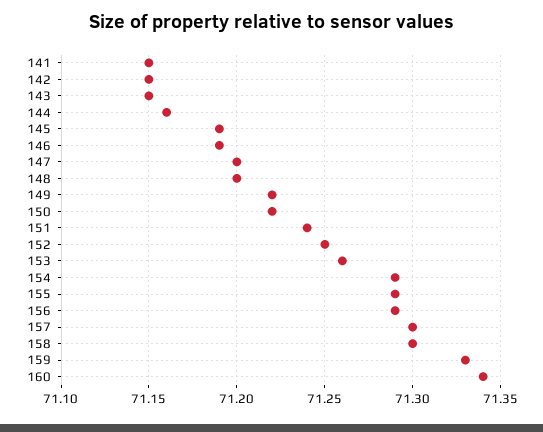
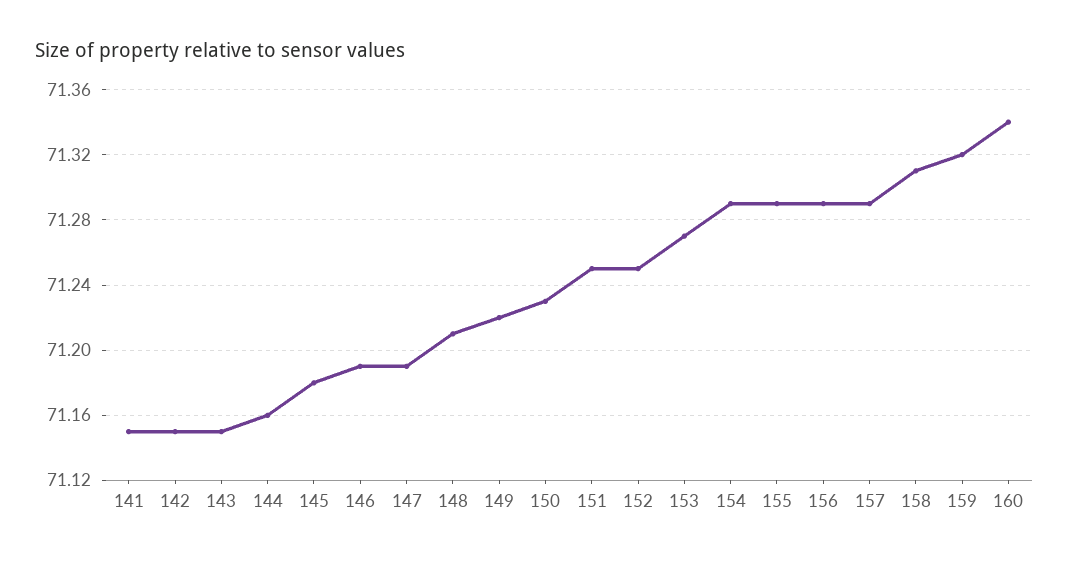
  {
    "141": 71.15,
    "142": 71.15,
    "143": 71.15,
    "144": 71.16,
-   "145": 71.19,
+   "145": 71.18,
    "146": 71.19,
-   "147": 71.2,
+   "147": 71.19,
-   "148": 71.2,
+   "148": 71.21,
    "149": 71.22,
-   "150": 71.22,
+   "150": 71.23,
-   "151": 71.24,
+   "151": 71.25,
    "152": 71.25,
-   "153": 71.26,
+   "153": 71.27,
    "154": 71.29,
    "155": 71.29,
    "156": 71.29,
-   "157": 71.3,
+   "157": 71.29,
-   "158": 71.3,
+   "158": 71.31,
-   "159": 71.33,
+   "159": 71.32,
    "160": 71.34
  }

